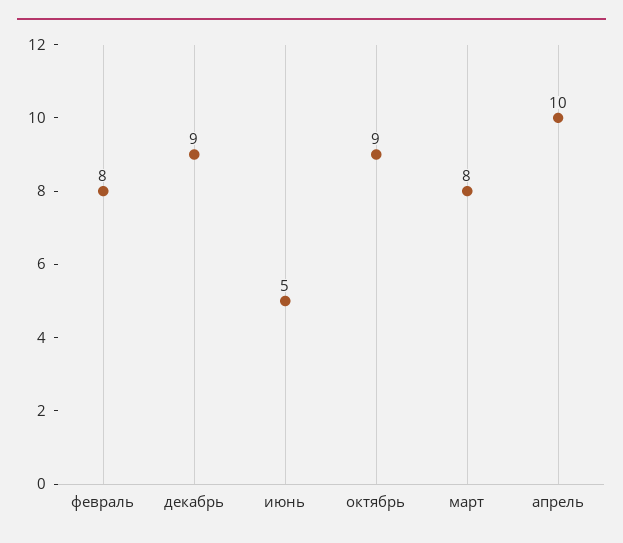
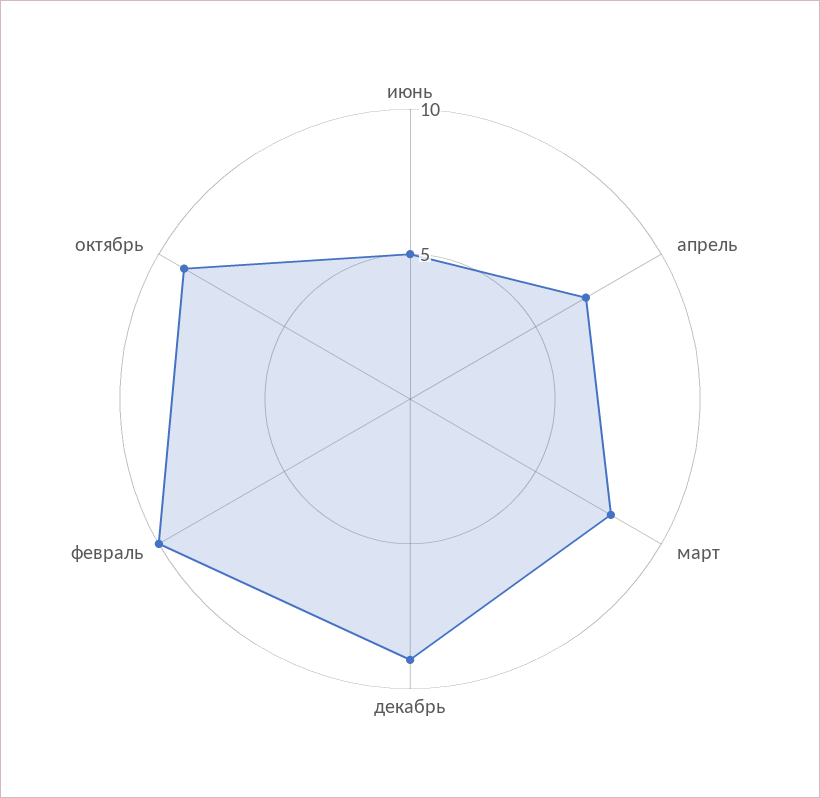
  {
-   "февраль": 8,
+   "февраль": 10,
    "декабрь": 9,
    "июнь": 5,
    "октябрь": 9,
    "март": 8,
-   "апрель": 10
+   "апрель": 7
  }

